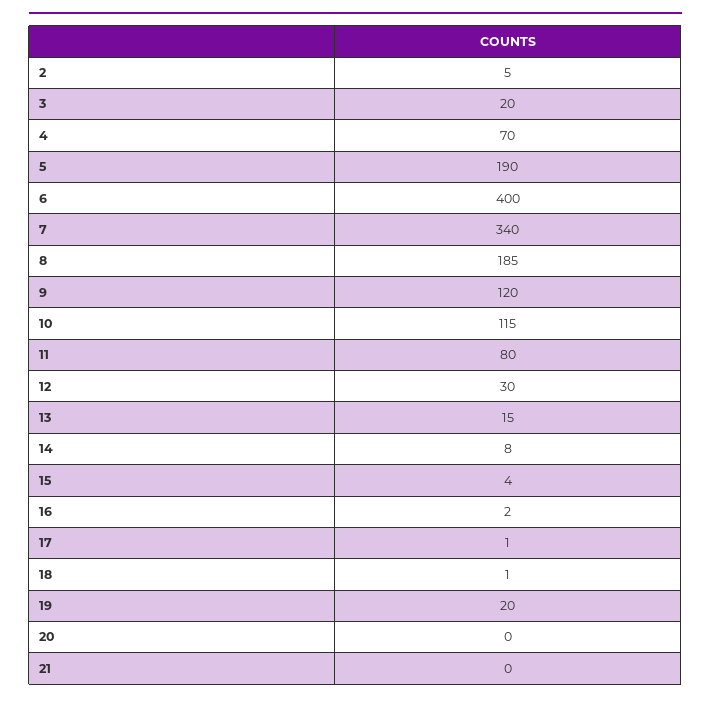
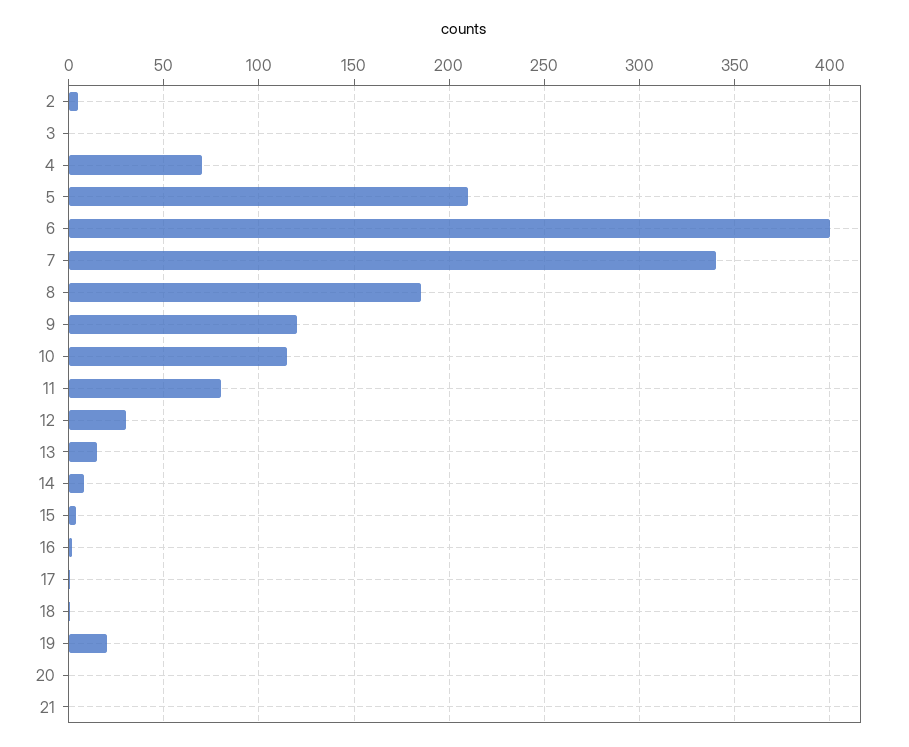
  {
    "2": 5,
-   "3": 20,
+   "3": 0,
    "4": 70,
-   "5": 190,
+   "5": 210,
    "6": 400,
    "7": 340,
    "8": 185,
    "9": 120,
    "10": 115,
    "11": 80,
    "12": 30,
    "13": 15,
    "14": 8,
    "15": 4,
    "16": 2,
    "17": 1,
    "18": 1,
    "19": 20,
    "20": 0,
    "21": 0
  }

